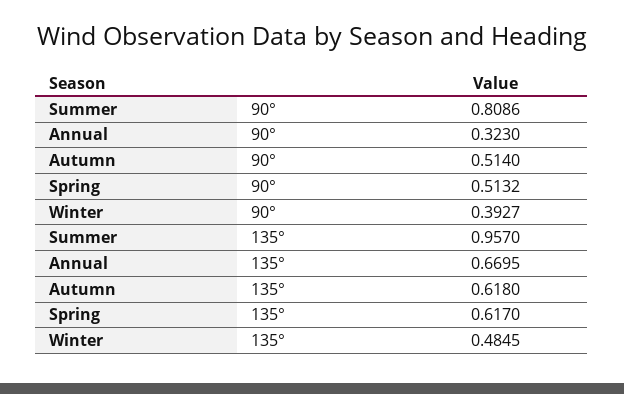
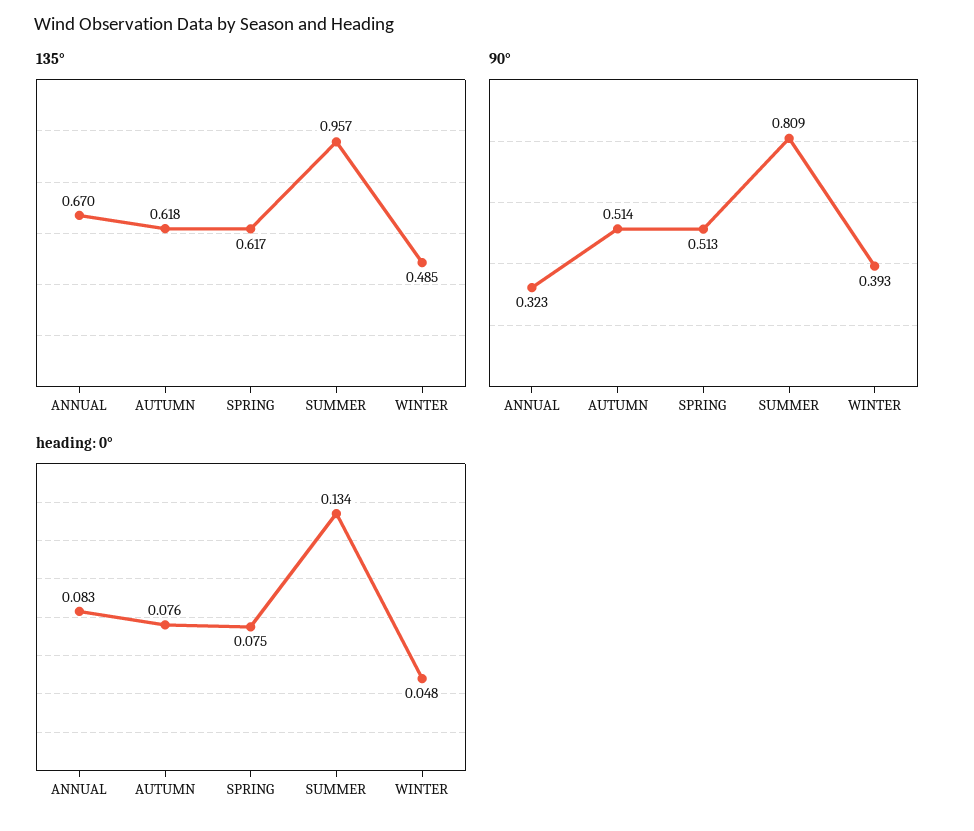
  {
    "90°": {
      "Summer": 0.8086,
      "Annual": 0.323,
      "Autumn": 0.514,
      "Spring": 0.5132,
      "Winter": 0.3927
    },
    "135°": {
      "Summer": 0.957,
      "Annual": 0.6695,
      "Autumn": 0.618,
      "Spring": 0.617,
      "Winter": 0.4845
-   }
+   },
+   "heading: 0°": {
+     "Annual": 0.083,
+     "Autumn": 0.076,
+     "Spring": 0.075,
+     "Summer": 0.134,
+     "Winter": 0.048
+   }
  }

